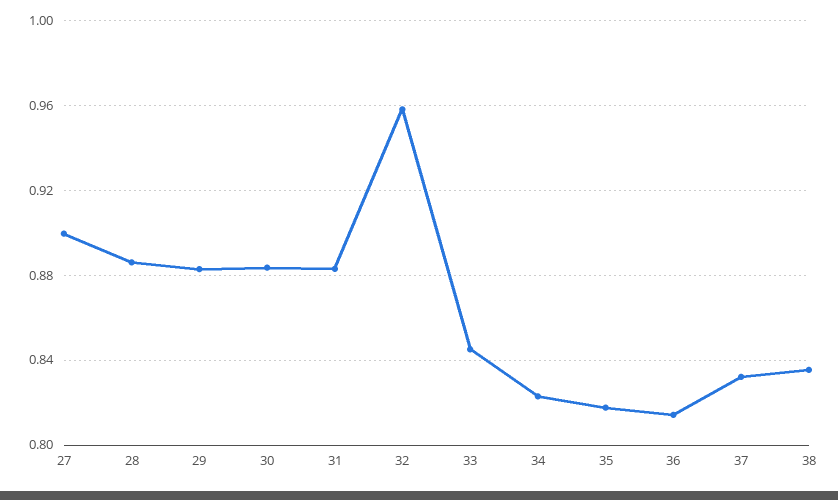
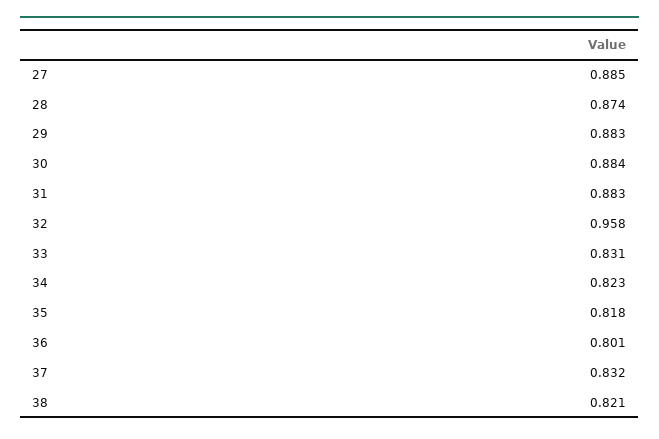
  {
-   "27": 0.9,
+   "27": 0.885,
-   "28": 0.885,
+   "28": 0.874,
    "29": 0.883,
    "30": 0.884,
    "31": 0.883,
    "32": 0.958,
-   "33": 0.845,
+   "33": 0.831,
    "34": 0.823,
    "35": 0.818,
-   "36": 0.815,
+   "36": 0.801,
    "37": 0.832,
-   "38": 0.835
+   "38": 0.821
  }

